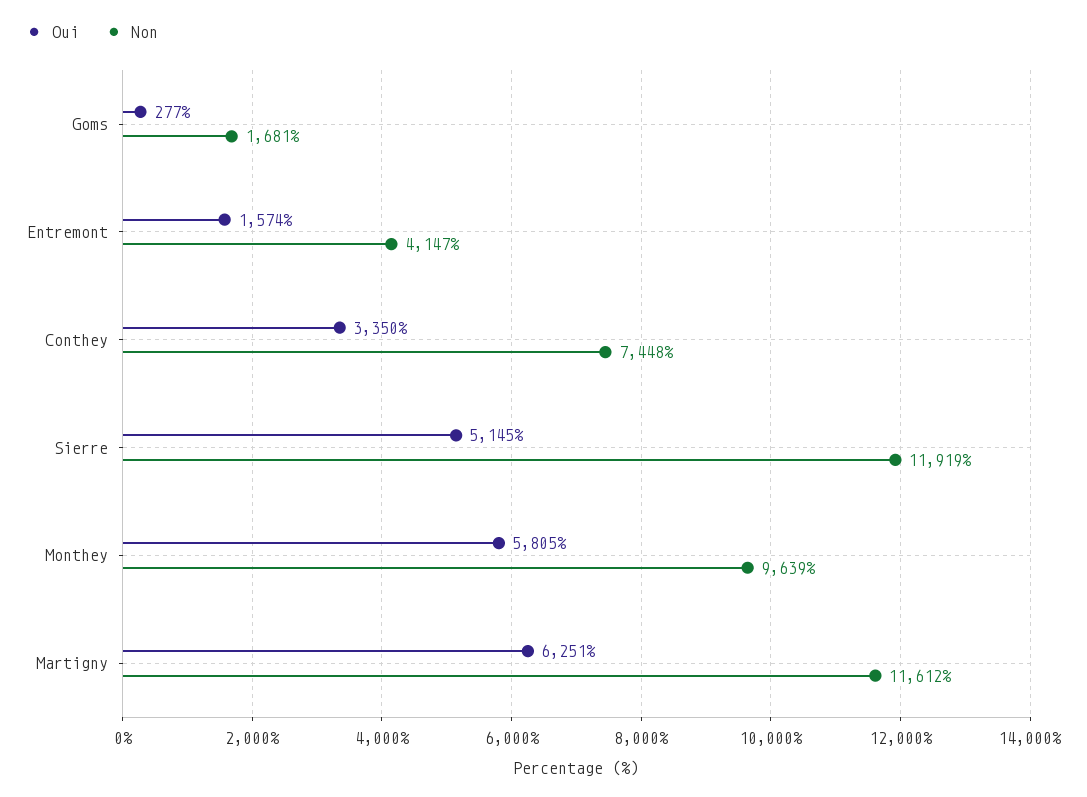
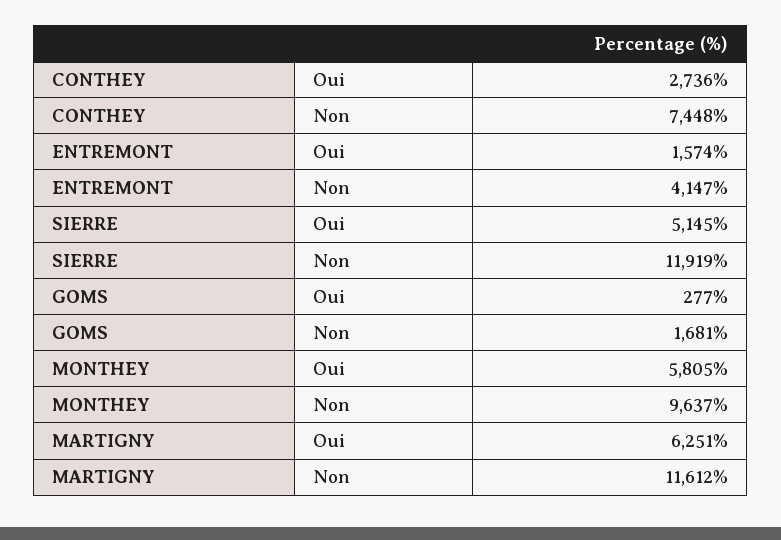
  {
    "Oui": {
      "Goms": 277,
      "Entremont": 1574,
-     "Conthey": 3350,
+     "Conthey": 2736,
      "Sierre": 5145,
      "Monthey": 5805,
      "Martigny": 6251
    },
    "Non": {
      "Goms": 1681,
      "Entremont": 4147,
      "Conthey": 7448,
      "Sierre": 11919,
-     "Monthey": 9639,
+     "Monthey": 9637,
      "Martigny": 11612
    }
  }

